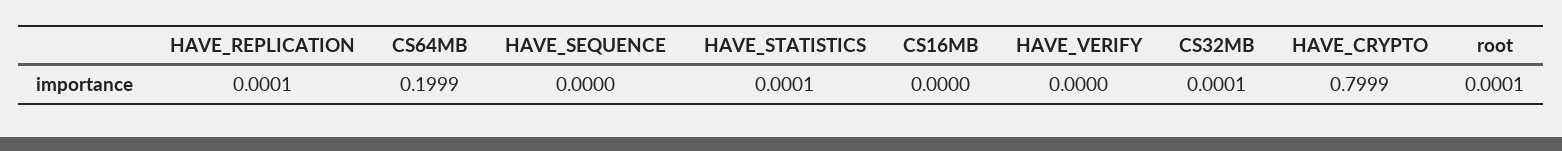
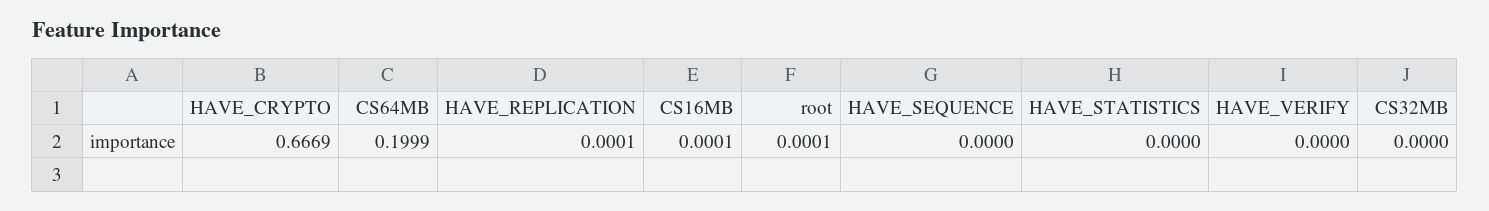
  {
    "HAVE_REPLICATION": 0.0001,
    "CS64MB": 0.1999,
    "HAVE_SEQUENCE": 0,
-   "HAVE_STATISTICS": 0.0001,
+   "HAVE_STATISTICS": 0,
-   "CS16MB": 0,
+   "CS16MB": 0.0001,
    "HAVE_VERIFY": 0,
-   "CS32MB": 0.0001,
+   "CS32MB": 0,
-   "HAVE_CRYPTO": 0.7999,
+   "HAVE_CRYPTO": 0.6669,
    "root": 0.0001
  }

